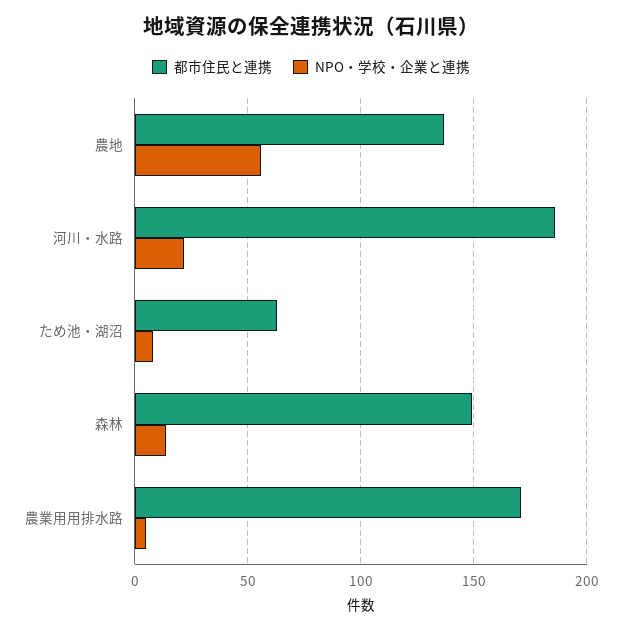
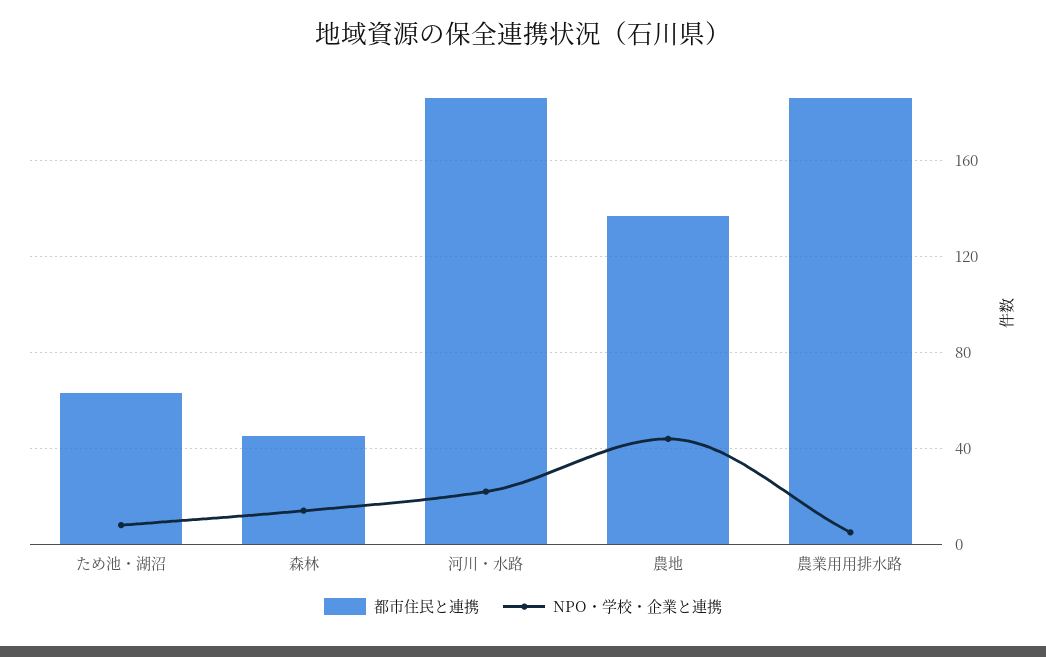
  {
    "都市住民と連携": {
      "農地": 135,
      "河川・水路": 185,
      "ため池・湖沼": 65,
-     "森林": 150,
+     "森林": 45,
-     "農業用用排水路": 170
+     "農業用用排水路": 185
    },
    "NPO・学校・企業と連携": {
-     "農地": 55,
+     "農地": 45,
      "河川・水路": 20,
      "ため池・湖沼": 10,
      "森林": 15,
      "農業用用排水路": 5
    }
  }

